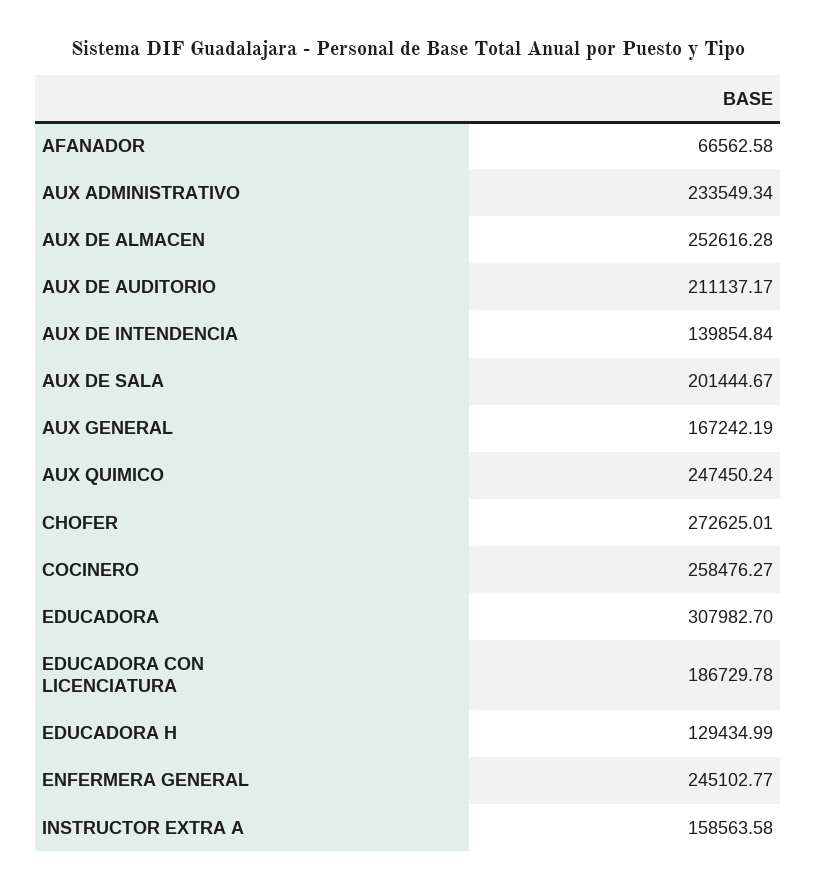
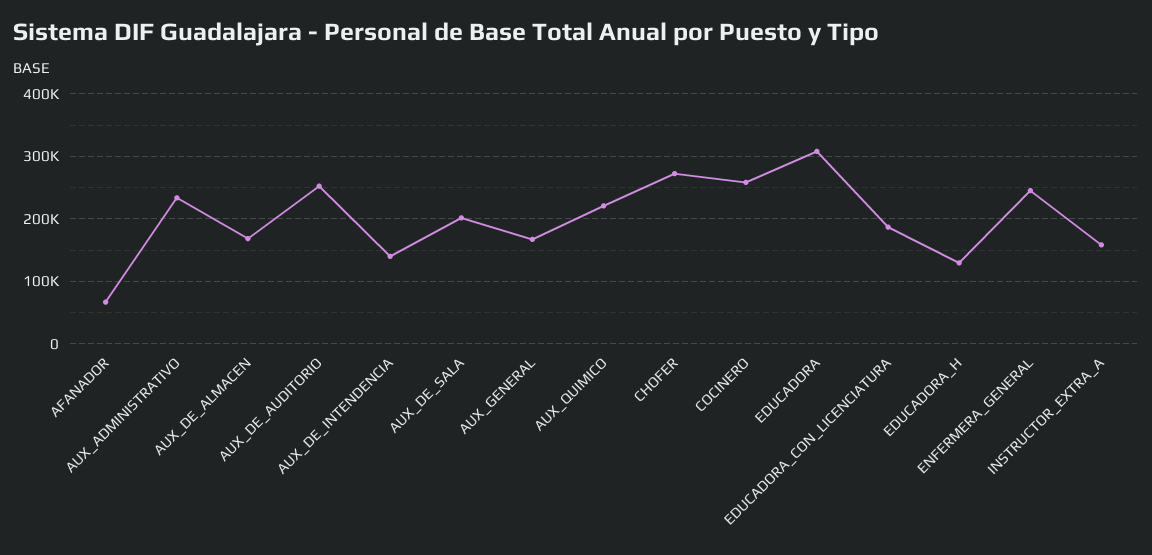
  {
    "AFANADOR": 66562.58,
    "AUX ADMINISTRATIVO": 233549.34,
-   "AUX DE ALMACEN": 252616.28,
+   "AUX DE ALMACEN": 170000,
-   "AUX DE AUDITORIO": 211137.17,
+   "AUX DE AUDITORIO": 250000,
    "AUX DE INTENDENCIA": 139854.84,
    "AUX DE SALA": 201444.67,
    "AUX GENERAL": 167242.19,
-   "AUX QUIMICO": 247450.24,
+   "AUX QUIMICO": 220000,
    "CHOFER": 272625.01,
    "COCINERO": 258476.27,
    "EDUCADORA": 307982.7,
    "EDUCADORA CON LICENCIATURA": 186729.78,
    "EDUCADORA H": 129434.99,
    "ENFERMERA GENERAL": 245102.77,
    "INSTRUCTOR EXTRA A": 158563.58
  }

